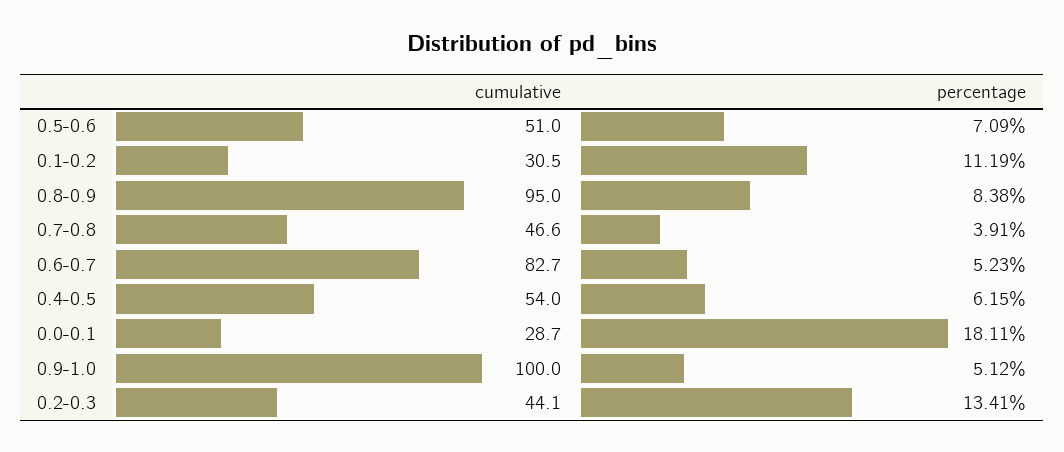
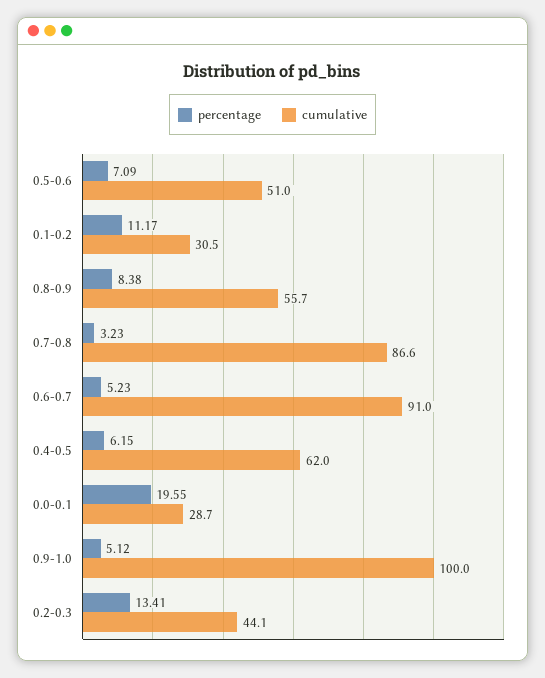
  {
    "cumulative": {
      "0.5-0.6": 51,
      "0.1-0.2": 30.5,
-     "0.8-0.9": 95,
+     "0.8-0.9": 55.7,
-     "0.7-0.8": 46.6,
+     "0.7-0.8": 86.6,
-     "0.6-0.7": 82.7,
+     "0.6-0.7": 91,
-     "0.4-0.5": 54,
+     "0.4-0.5": 62,
      "0.0-0.1": 28.7,
      "0.9-1.0": 100,
      "0.2-0.3": 44.1
    },
    "percentage": {
      "0.5-0.6": 7.09,
-     "0.1-0.2": 11.19,
+     "0.1-0.2": 11.17,
      "0.8-0.9": 8.38,
-     "0.7-0.8": 3.91,
+     "0.7-0.8": 3.23,
      "0.6-0.7": 5.23,
      "0.4-0.5": 6.15,
-     "0.0-0.1": 18.11,
+     "0.0-0.1": 19.55,
      "0.9-1.0": 5.12,
      "0.2-0.3": 13.41
    }
  }

